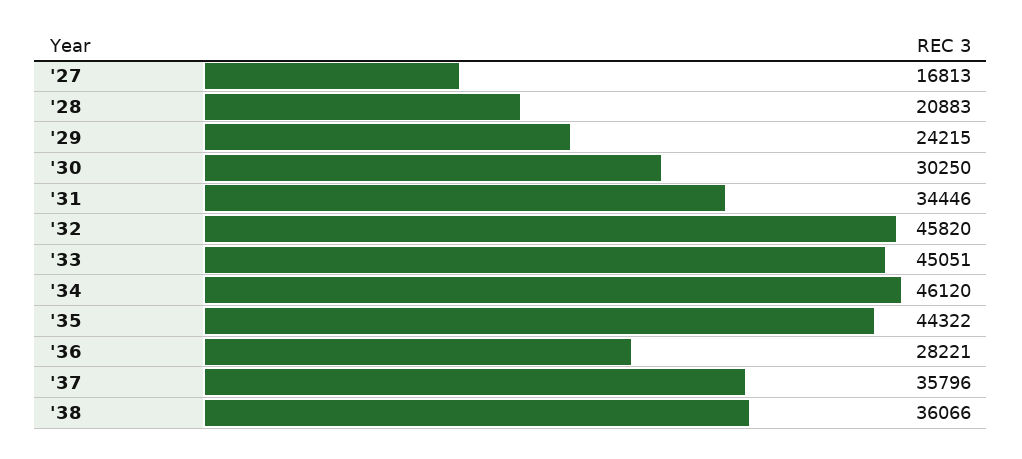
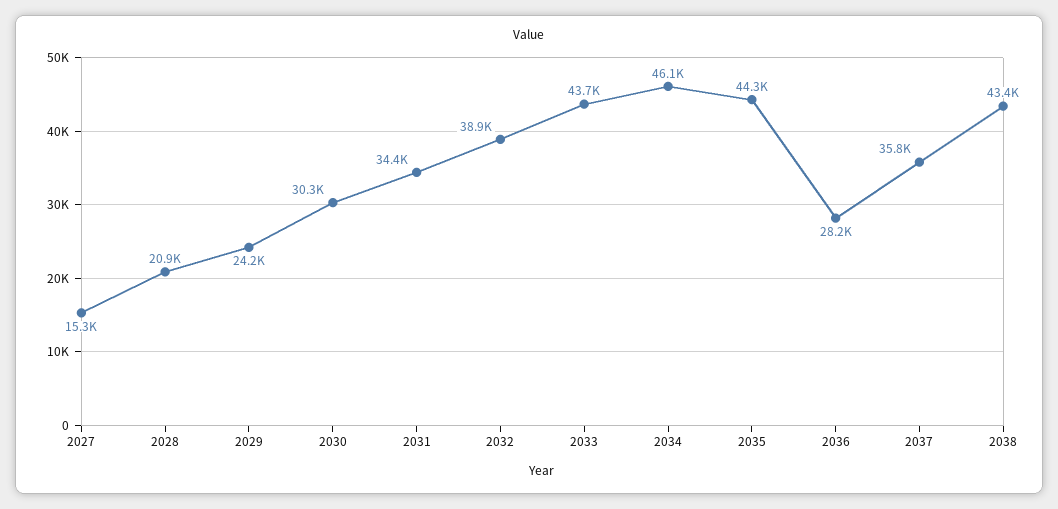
  {
-   "'27": 16813,
+   "'27": 15300,
    "'28": 20883,
    "'29": 24215,
    "'30": 30250,
    "'31": 34446,
-   "'32": 45820,
+   "'32": 38900,
-   "'33": 45051,
+   "'33": 43700,
    "'34": 46120,
    "'35": 44322,
    "'36": 28221,
    "'37": 35796,
-   "'38": 36066
+   "'38": 43400
  }

